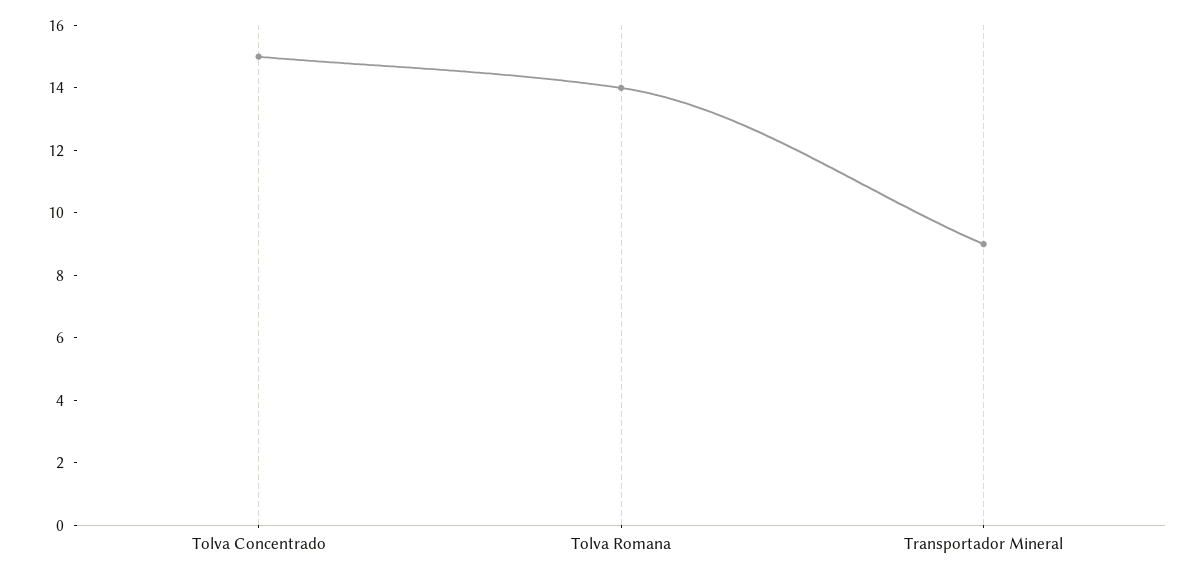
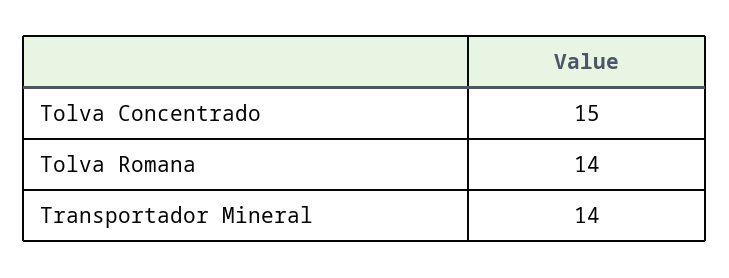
  {
    "Tolva Concentrado": 15,
    "Tolva Romana": 14,
-   "Transportador Mineral": 9
+   "Transportador Mineral": 14
  }

